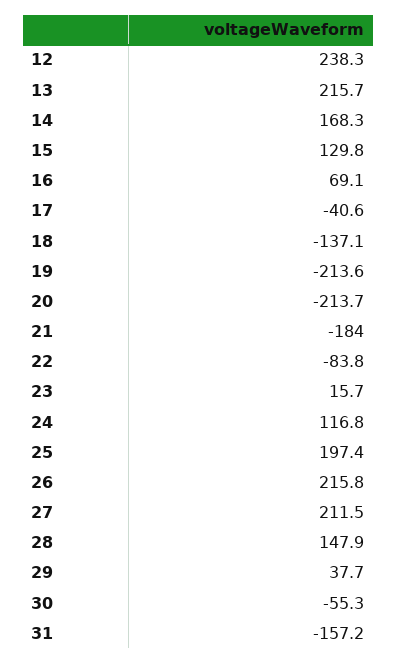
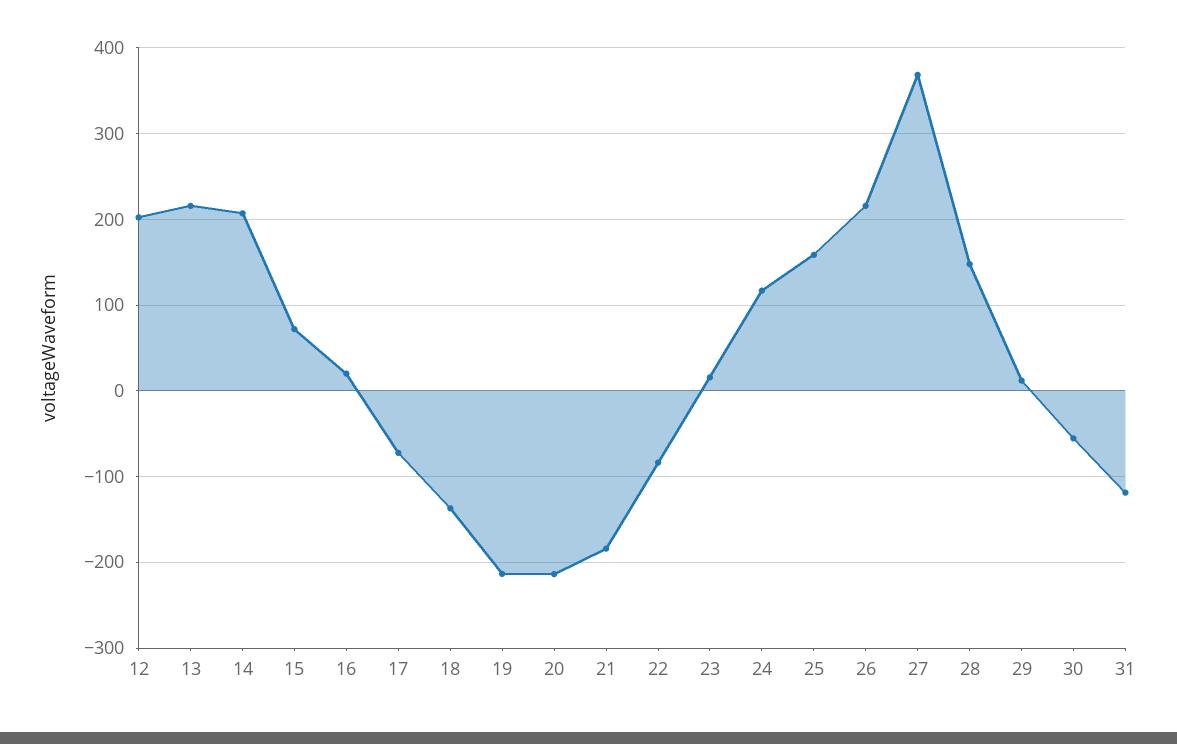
  {
-   "12": 238.3,
+   "12": 200,
    "13": 215.7,
-   "14": 168.3,
+   "14": 210,
-   "15": 129.8,
+   "15": 70,
-   "16": 69.1,
+   "16": 20,
-   "17": -40.6,
+   "17": -70,
    "18": -137.1,
    "19": -213.6,
    "20": -213.7,
    "21": -184,
    "22": -83.8,
    "23": 15.7,
    "24": 116.8,
-   "25": 197.4,
+   "25": 160,
    "26": 215.8,
-   "27": 211.5,
+   "27": 370,
    "28": 147.9,
-   "29": 37.7,
+   "29": 10,
    "30": -55.3,
-   "31": -157.2
+   "31": -120
  }

